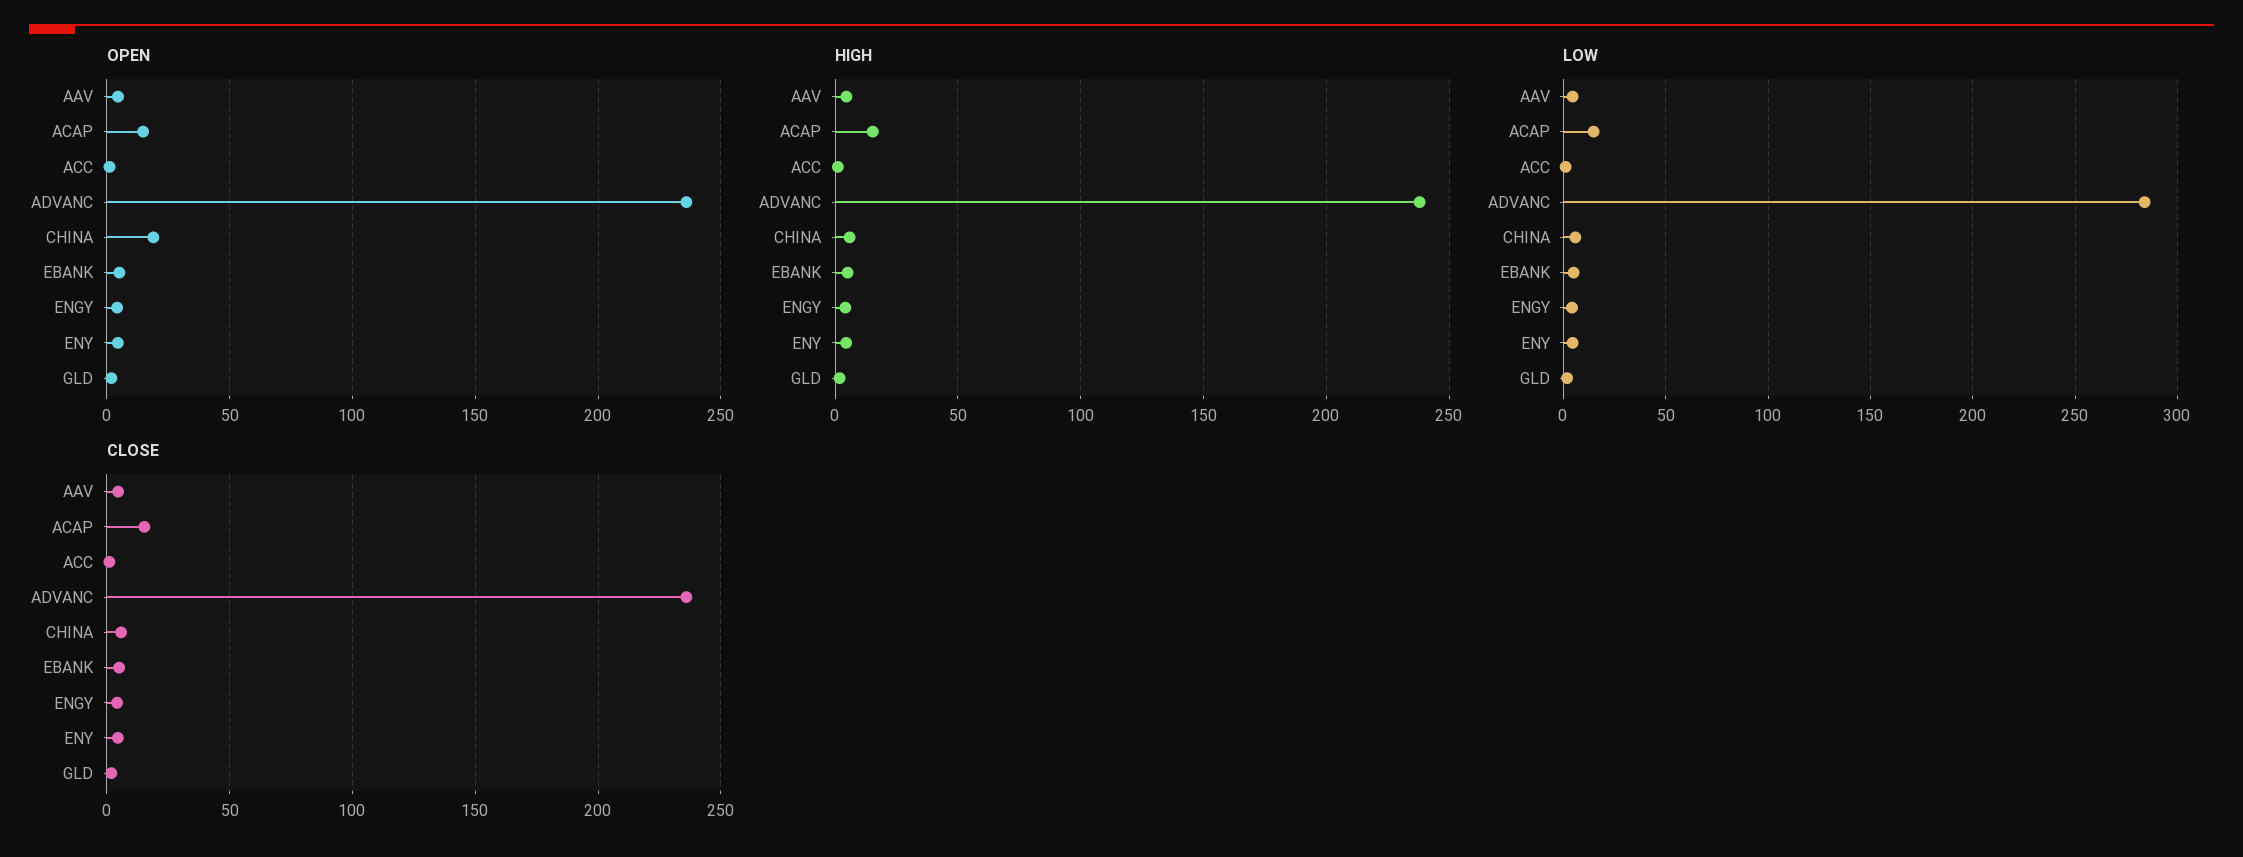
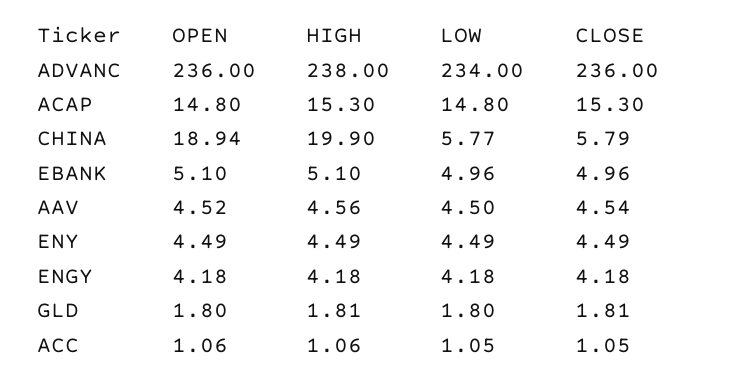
  {
    "OPEN": {
      "AAV": 4.52,
      "ACAP": 14.8,
      "ACC": 1.06,
      "ADVANC": 236,
      "CHINA": 18.94,
      "EBANK": 5.1,
      "ENGY": 4.18,
      "ENY": 4.49,
      "GLD": 1.8
    },
    "HIGH": {
      "AAV": 4.56,
      "ACAP": 15.3,
      "ACC": 1.06,
      "ADVANC": 238,
-     "CHINA": 5,
+     "CHINA": 19.9,
      "EBANK": 5.1,
      "ENGY": 4.18,
      "ENY": 4.49,
      "GLD": 1.81
    },
    "LOW": {
      "AAV": 4.5,
      "ACAP": 14.8,
      "ACC": 1.05,
-     "ADVANC": 285,
+     "ADVANC": 234,
      "CHINA": 5.77,
      "EBANK": 4.96,
      "ENGY": 4.18,
      "ENY": 4.49,
      "GLD": 1.8
    },
    "CLOSE": {
      "AAV": 4.54,
      "ACAP": 15.3,
      "ACC": 1.05,
      "ADVANC": 236,
      "CHINA": 5.79,
      "EBANK": 4.96,
      "ENGY": 4.18,
      "ENY": 4.49,
      "GLD": 1.81
    }
  }

